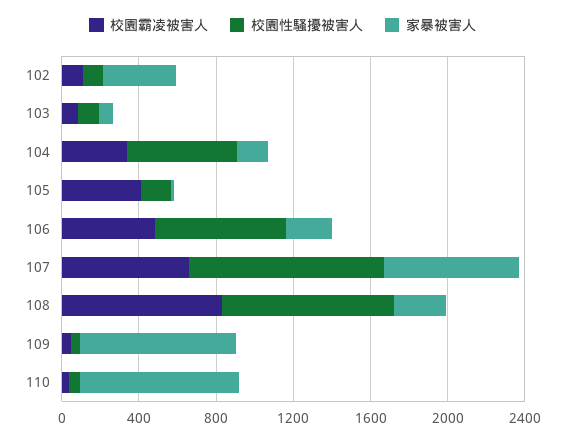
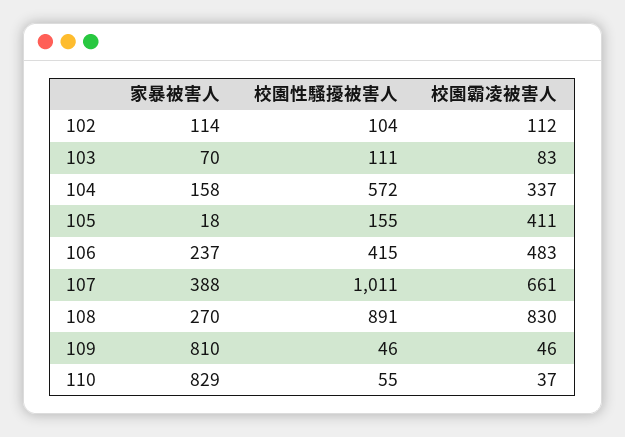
  {
    "校園霸凌被害人": {
      "102": 112,
      "103": 83,
      "104": 337,
      "105": 411,
      "106": 483,
      "107": 661,
      "108": 830,
      "109": 46,
      "110": 37
    },
    "校園性騷擾被害人": {
      "102": 104,
      "103": 111,
      "104": 572,
      "105": 155,
-     "106": 700,
+     "106": 415,
      "107": 1011,
      "108": 891,
      "109": 46,
      "110": 55
    },
    "家暴被害人": {
-     "102": 400,
+     "102": 114,
      "103": 70,
      "104": 158,
      "105": 18,
      "106": 237,
-     "107": 700,
+     "107": 388,
      "108": 270,
      "109": 810,
      "110": 829
    }
  }

